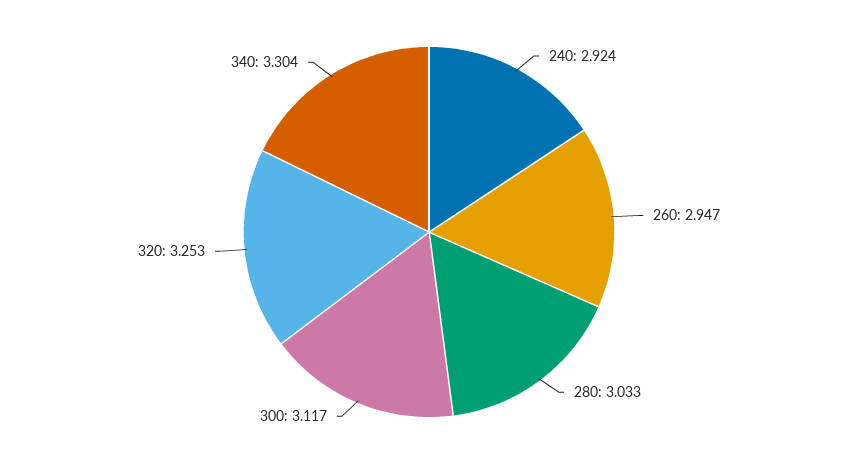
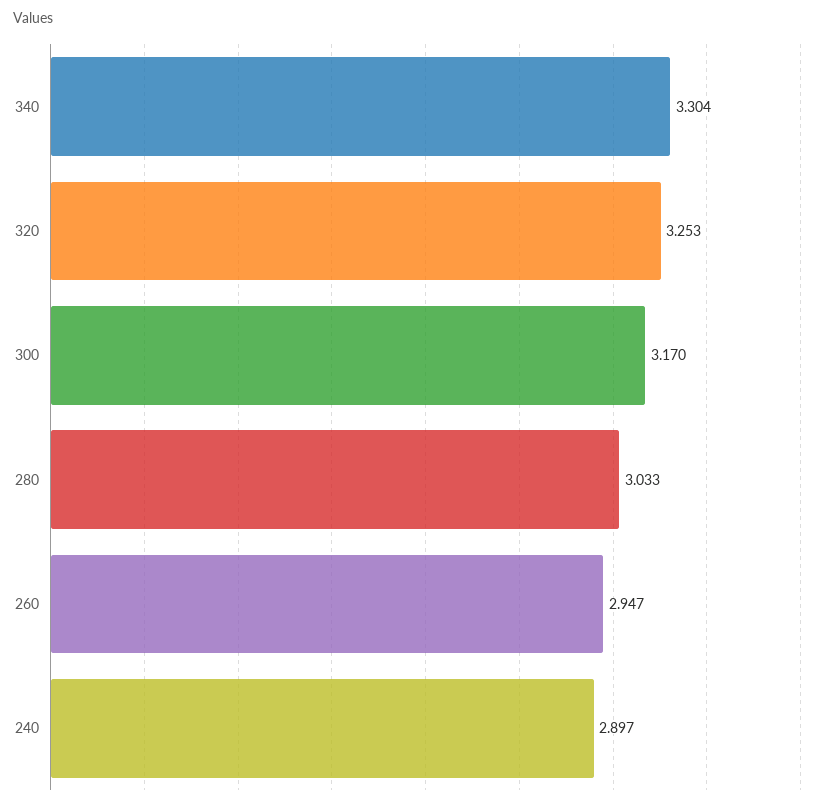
  {
-   "240": 2.924,
+   "240": 2.897,
    "260": 2.947,
    "280": 3.033,
-   "300": 3.117,
+   "300": 3.17,
    "320": 3.253,
    "340": 3.304
  }

